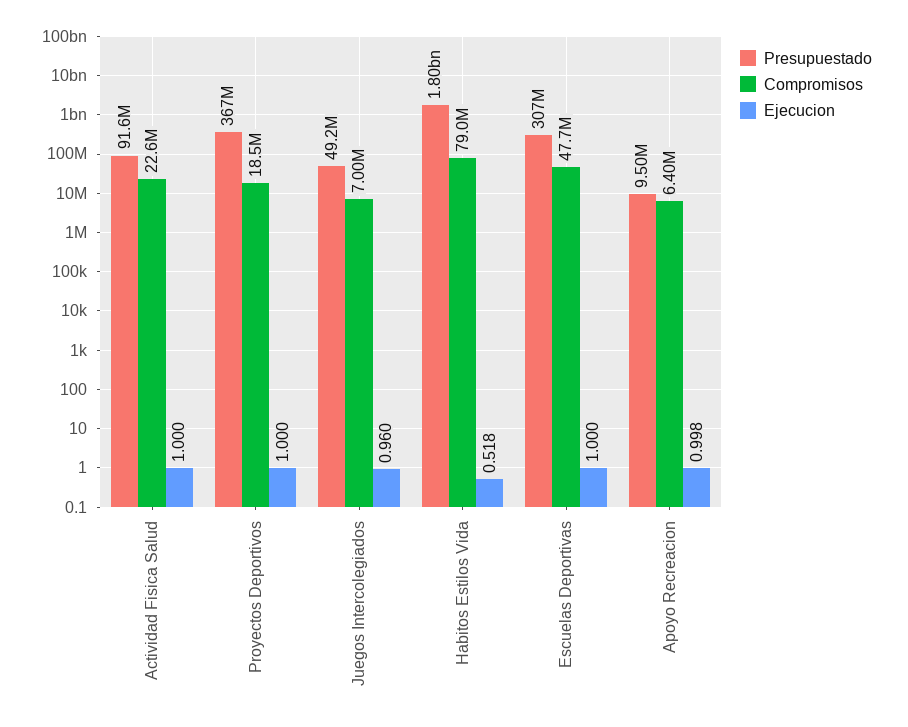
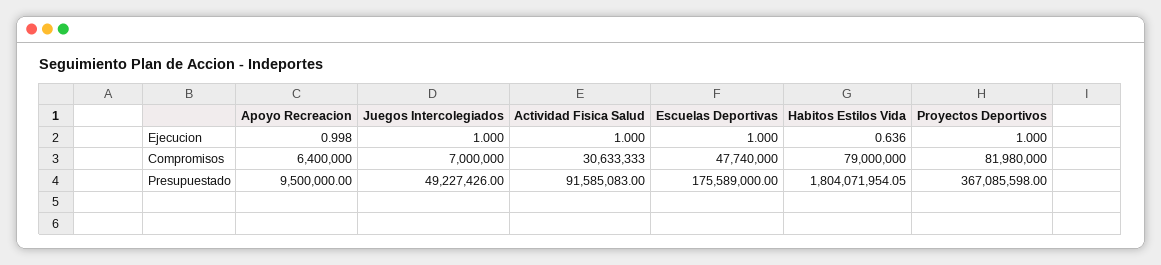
  {
    "Presupuestado": {
      "Actividad Fisica Salud": 91585083,
      "Proyectos Deportivos": 367085598,
      "Juegos Intercolegiados": 49227426,
      "Habitos Estilos Vida": 1804071954.05,
-     "Escuelas Deportivas": 307000000,
+     "Escuelas Deportivas": 175589000,
      "Apoyo Recreacion": 9500000
    },
    "Compromisos": {
-     "Actividad Fisica Salud": 22600000,
+     "Actividad Fisica Salud": 30633333,
-     "Proyectos Deportivos": 18500000,
+     "Proyectos Deportivos": 81980000,
      "Juegos Intercolegiados": 7000000,
      "Habitos Estilos Vida": 79000000,
      "Escuelas Deportivas": 47740000,
      "Apoyo Recreacion": 6400000
    },
    "Ejecucion": {
      "Actividad Fisica Salud": 1,
      "Proyectos Deportivos": 1,
-     "Juegos Intercolegiados": 0.96,
+     "Juegos Intercolegiados": 1,
-     "Habitos Estilos Vida": 0.518,
+     "Habitos Estilos Vida": 0.636,
      "Escuelas Deportivas": 1,
      "Apoyo Recreacion": 0.998
    }
  }

